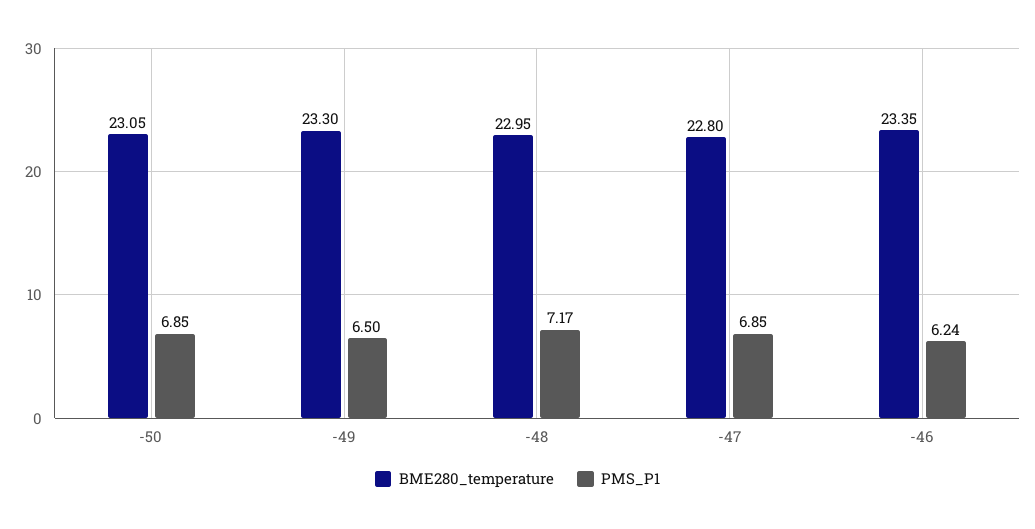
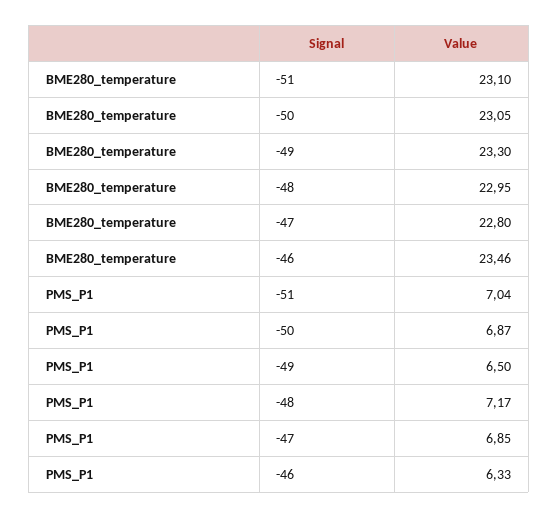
  {
    "BME280_temperature": {
      "-50": 23.05,
      "-49": 23.3,
      "-48": 22.95,
      "-47": 22.8,
-     "-46": 23.35
+     "-46": 23.46,
+     "-51": 23.1
    },
    "PMS_P1": {
-     "-50": 6.85,
+     "-50": 6.87,
      "-49": 6.5,
      "-48": 7.17,
      "-47": 6.85,
-     "-46": 6.24
+     "-46": 6.33,
+     "-51": 7.04
    }
  }

